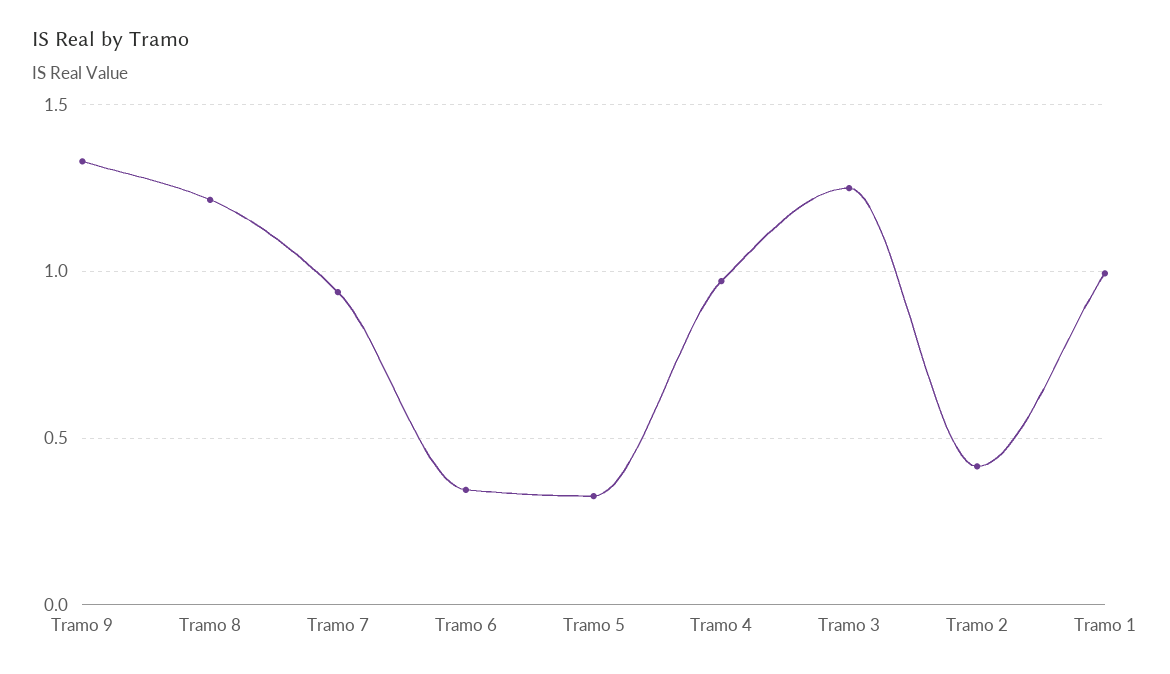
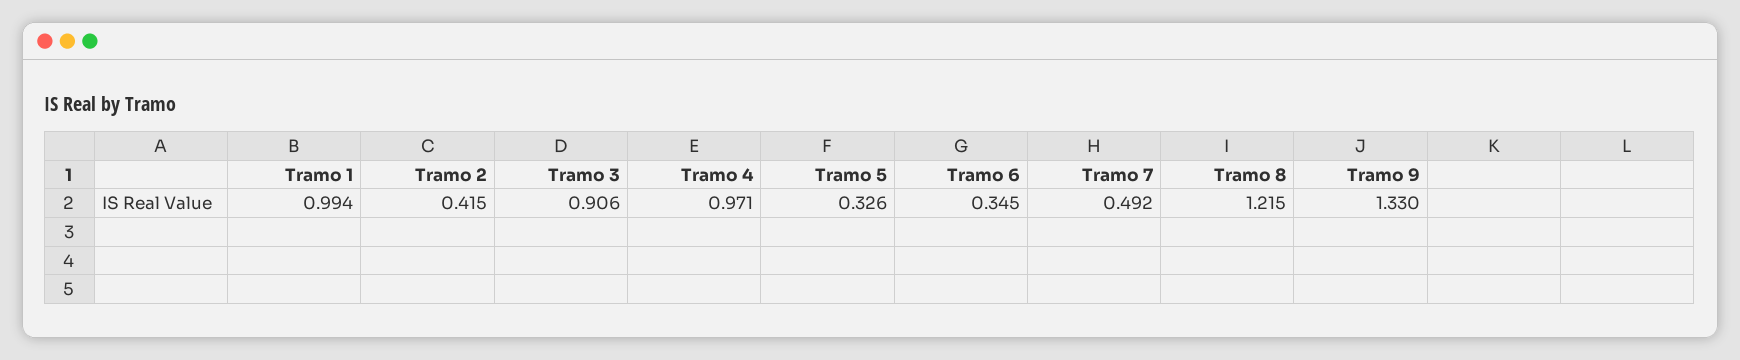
  {
    "Tramo 9": 1.33,
    "Tramo 8": 1.215,
-   "Tramo 7": 0.95,
+   "Tramo 7": 0.492,
    "Tramo 6": 0.345,
    "Tramo 5": 0.326,
    "Tramo 4": 0.971,
-   "Tramo 3": 1.25,
+   "Tramo 3": 0.906,
    "Tramo 2": 0.415,
    "Tramo 1": 0.994
  }

